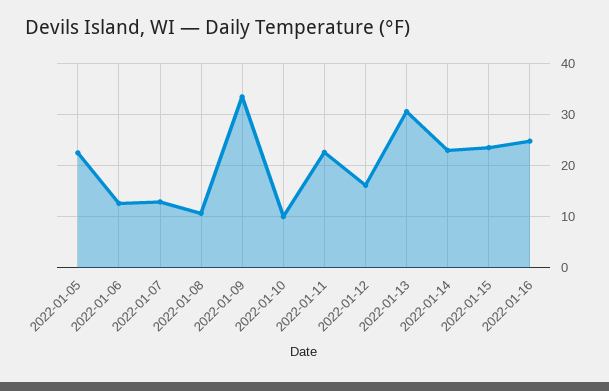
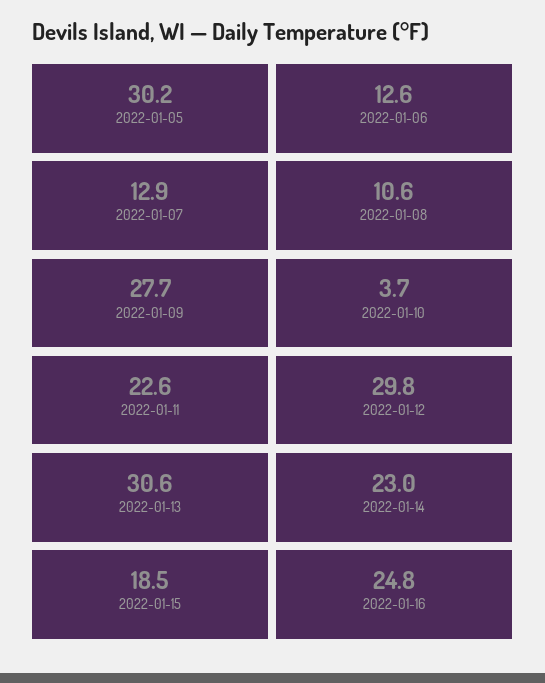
  {
-   "2022-01-05": 22,
+   "2022-01-05": 30.2,
    "2022-01-06": 12.6,
    "2022-01-07": 12.9,
    "2022-01-08": 10.6,
-   "2022-01-09": 34,
+   "2022-01-09": 27.7,
-   "2022-01-10": 10,
+   "2022-01-10": 3.7,
    "2022-01-11": 22.6,
-   "2022-01-12": 16,
+   "2022-01-12": 29.8,
    "2022-01-13": 30.6,
    "2022-01-14": 23,
-   "2022-01-15": 24,
+   "2022-01-15": 18.5,
    "2022-01-16": 24.8
  }

